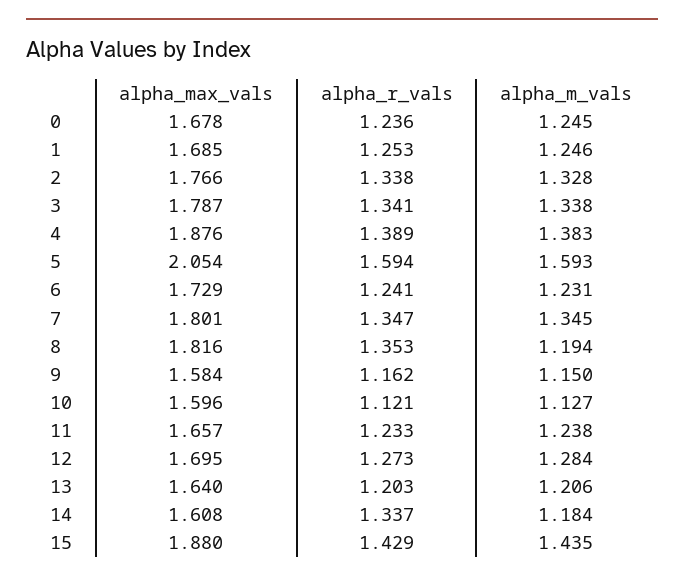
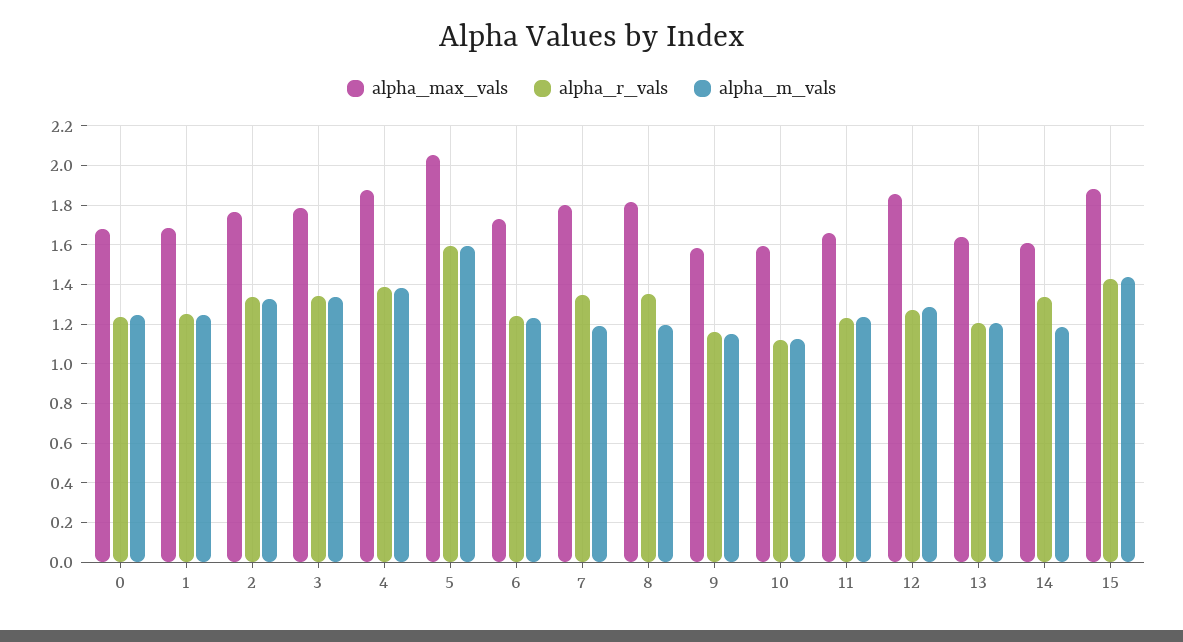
  {
    "alpha_max_vals": {
      "0": 1.678,
      "1": 1.685,
      "2": 1.766,
      "3": 1.787,
      "4": 1.876,
      "5": 2.054,
      "6": 1.729,
      "7": 1.801,
      "8": 1.816,
      "9": 1.584,
      "10": 1.596,
      "11": 1.657,
-     "12": 1.695,
+     "12": 1.85,
      "13": 1.64,
      "14": 1.608,
      "15": 1.88
    },
    "alpha_r_vals": {
      "0": 1.236,
      "1": 1.253,
      "2": 1.338,
      "3": 1.341,
      "4": 1.389,
      "5": 1.594,
      "6": 1.241,
      "7": 1.347,
      "8": 1.353,
      "9": 1.162,
      "10": 1.121,
      "11": 1.233,
      "12": 1.273,
      "13": 1.203,
      "14": 1.337,
      "15": 1.429
    },
    "alpha_m_vals": {
      "0": 1.245,
      "1": 1.246,
      "2": 1.328,
      "3": 1.338,
      "4": 1.383,
      "5": 1.593,
      "6": 1.231,
-     "7": 1.345,
+     "7": 1.2,
      "8": 1.194,
      "9": 1.15,
      "10": 1.127,
      "11": 1.238,
      "12": 1.284,
      "13": 1.206,
      "14": 1.184,
      "15": 1.435
    }
  }

